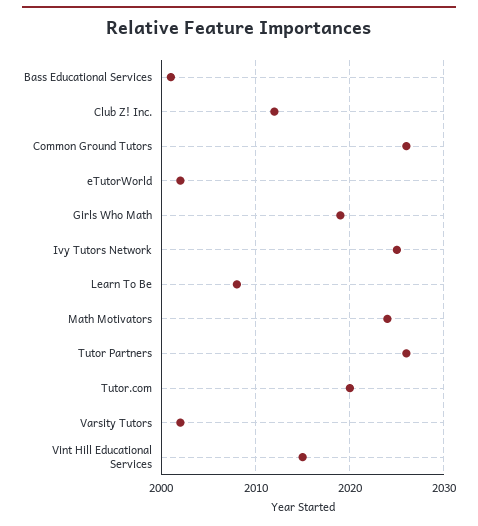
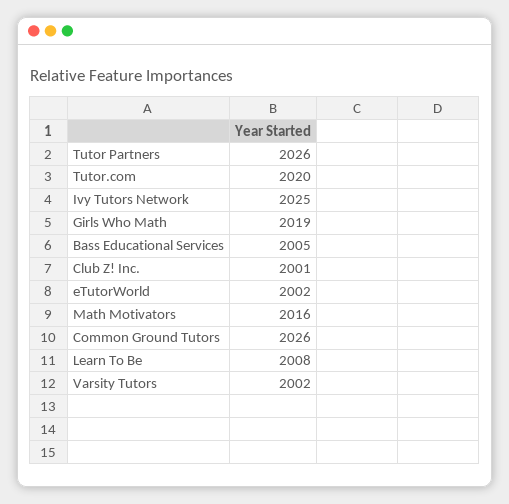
  {
-   "Bass Educational Services": 2001,
+   "Bass Educational Services": 2005,
-   "Club Z! Inc.": 2012,
+   "Club Z! Inc.": 2001,
    "Common Ground Tutors": 2026,
    "eTutorWorld": 2002,
    "Girls Who Math": 2019,
    "Ivy Tutors Network": 2025,
    "Learn To Be": 2008,
-   "Math Motivators": 2024,
+   "Math Motivators": 2016,
    "Tutor Partners": 2026,
    "Tutor.com": 2020,
-   "Varsity Tutors": 2002,
+   "Varsity Tutors": 2002
-   "Vint Hill Educational Services": 2015
  }

